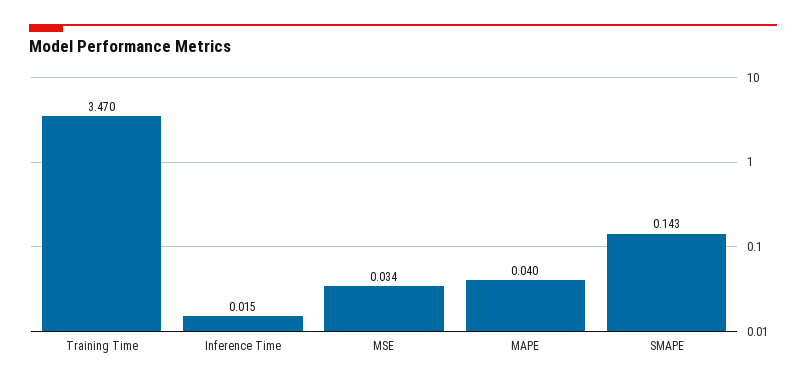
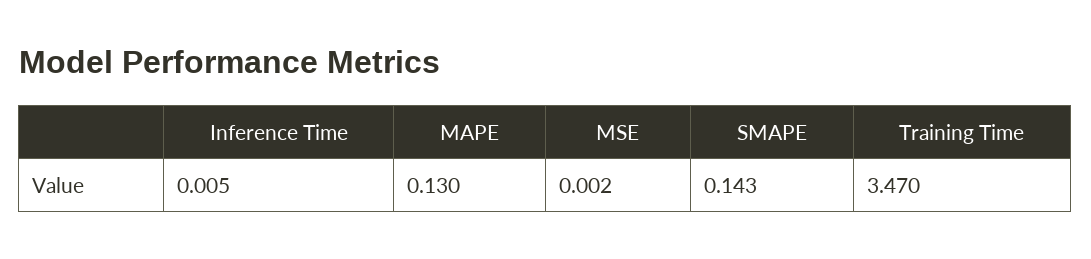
  {
    "Training Time": 3.47,
-   "Inference Time": 0.015,
+   "Inference Time": 0.005,
-   "MSE": 0.034,
+   "MSE": 0.002,
-   "MAPE": 0.04,
+   "MAPE": 0.13,
    "SMAPE": 0.143
  }

